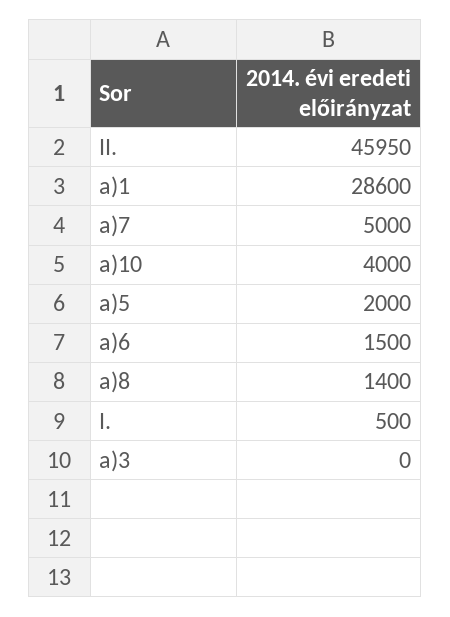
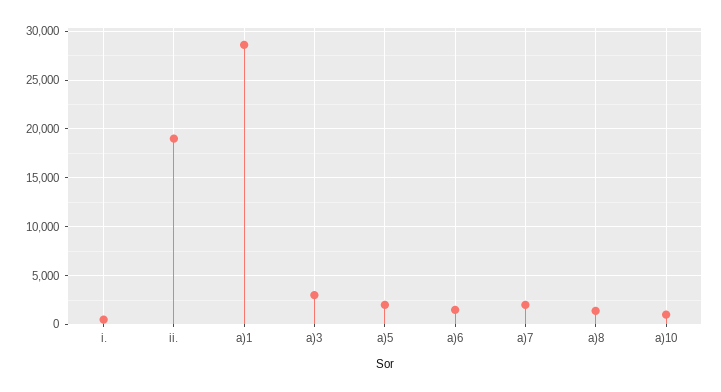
  {
-   "II.": 45950,
+   "II.": 19000,
    "a)1": 28600,
-   "a)7": 5000,
+   "a)7": 2000,
-   "a)10": 4000,
+   "a)10": 1000,
    "a)5": 2000,
    "a)6": 1500,
    "a)8": 1400,
    "I.": 500,
-   "a)3": 0
+   "a)3": 3000
  }

